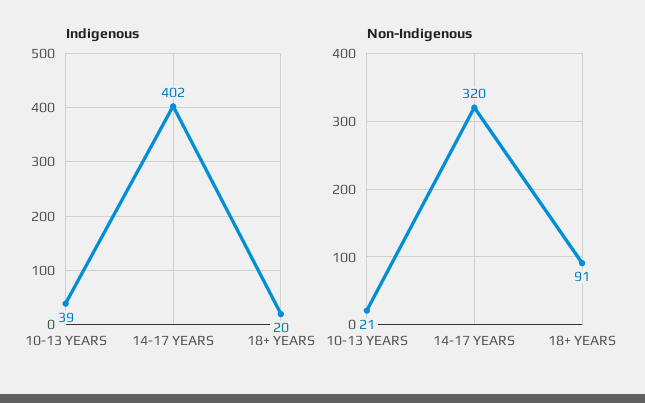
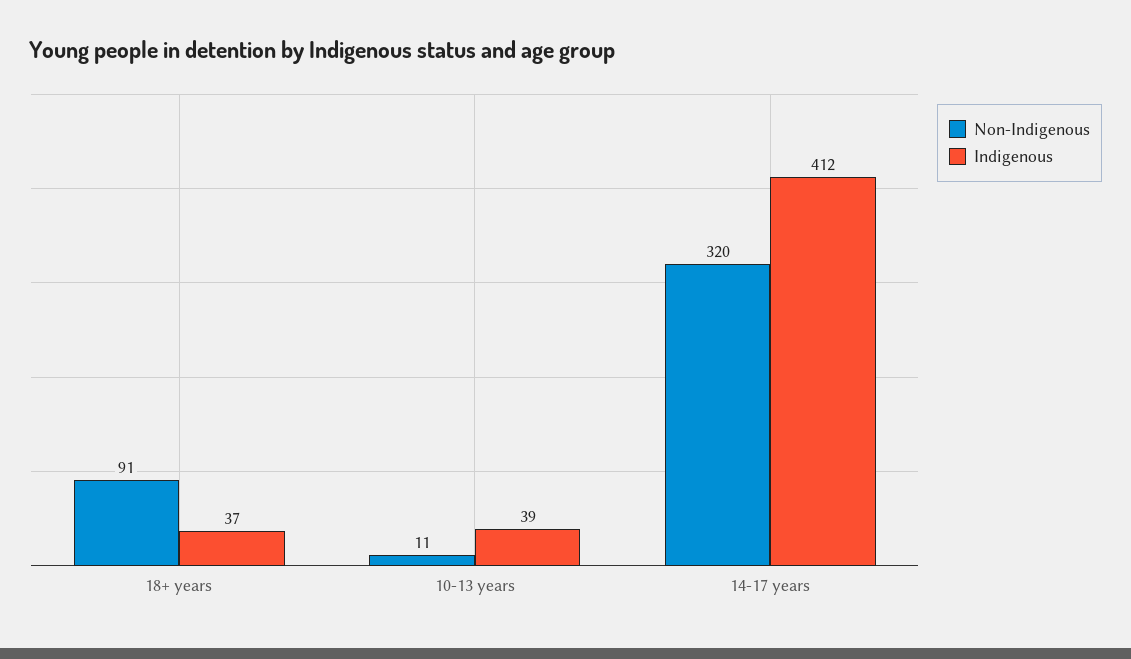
  {
    "Indigenous": {
      "10-13 YEARS": 39,
-     "14-17 YEARS": 402,
+     "14-17 YEARS": 412,
-     "18+ YEARS": 20
+     "18+ YEARS": 37
    },
    "Non-Indigenous": {
-     "10-13 YEARS": 21,
+     "10-13 YEARS": 11,
      "14-17 YEARS": 320,
      "18+ YEARS": 91
    }
  }

